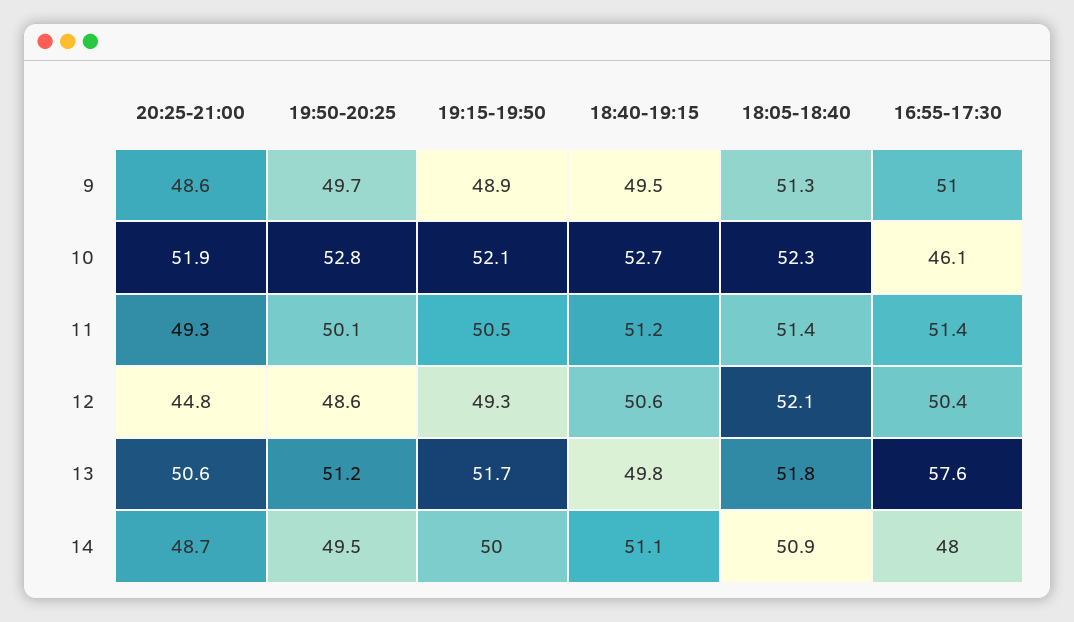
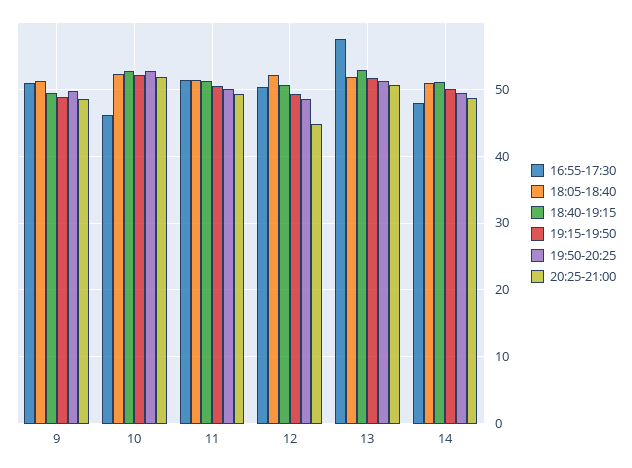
  {
    "20:25-21:00": {
      "9": 48.6,
      "10": 51.9,
      "11": 49.3,
      "12": 44.8,
      "13": 50.6,
      "14": 48.7
    },
    "19:50-20:25": {
      "9": 49.7,
      "10": 52.8,
      "11": 50.1,
      "12": 48.6,
      "13": 51.2,
      "14": 49.5
    },
    "19:15-19:50": {
      "9": 48.9,
      "10": 52.1,
      "11": 50.5,
      "12": 49.3,
      "13": 51.7,
      "14": 50
    },
    "18:40-19:15": {
      "9": 49.5,
      "10": 52.7,
      "11": 51.2,
      "12": 50.6,
-     "13": 49.8,
+     "13": 53,
      "14": 51.1
    },
    "18:05-18:40": {
      "9": 51.3,
      "10": 52.3,
      "11": 51.4,
      "12": 52.1,
      "13": 51.8,
      "14": 50.9
    },
    "16:55-17:30": {
      "9": 51,
      "10": 46.1,
      "11": 51.4,
      "12": 50.4,
      "13": 57.6,
      "14": 48
    }
  }

